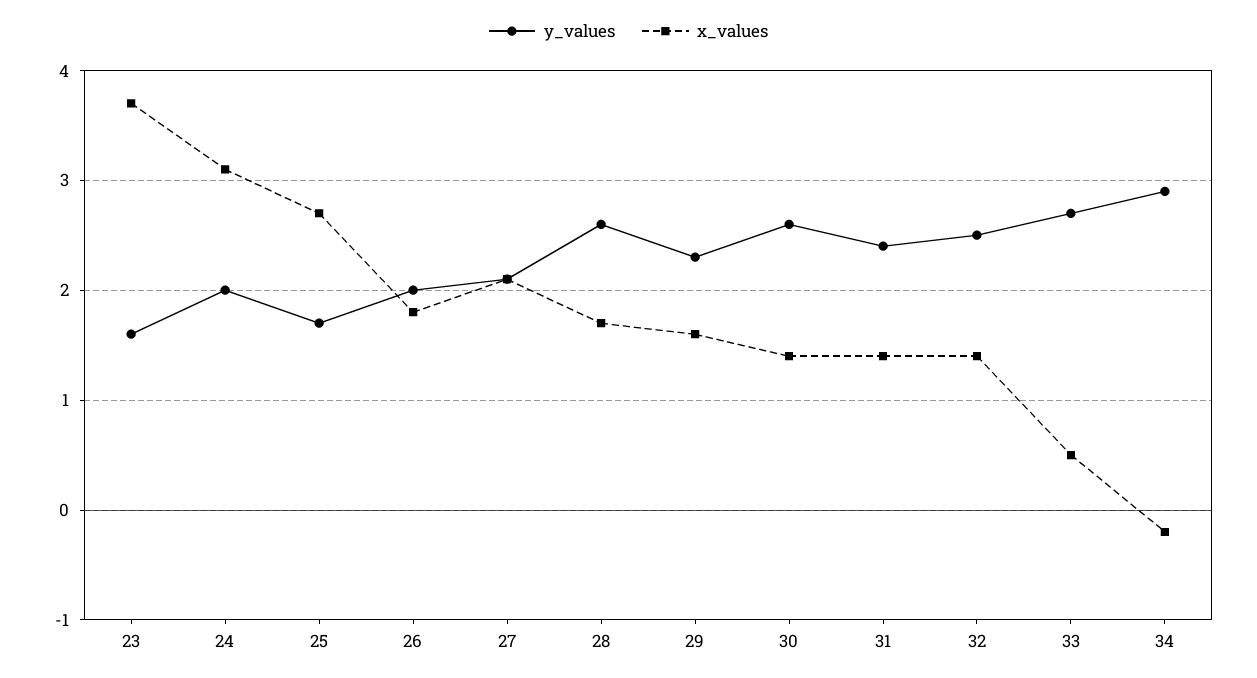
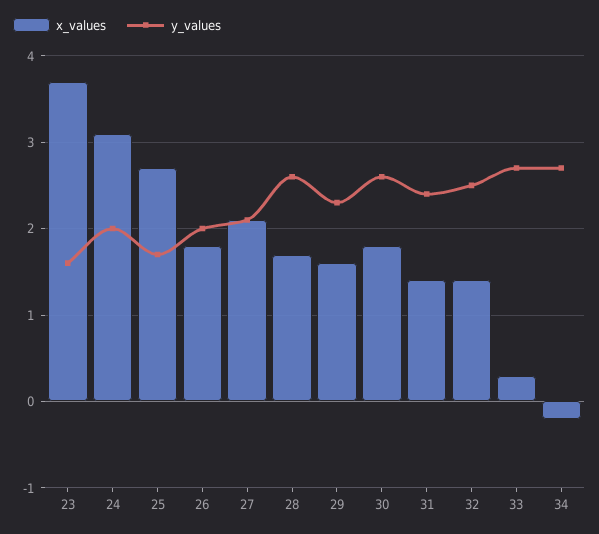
  {
    "y_values": {
      "23": 1.6,
      "24": 2,
      "25": 1.7,
      "26": 2,
      "27": 2.1,
      "28": 2.6,
      "29": 2.3,
      "30": 2.6,
      "31": 2.4,
      "32": 2.5,
      "33": 2.7,
-     "34": 2.9
+     "34": 2.7
    },
    "x_values": {
      "23": 3.7,
      "24": 3.1,
      "25": 2.7,
      "26": 1.8,
      "27": 2.1,
      "28": 1.7,
      "29": 1.6,
-     "30": 1.4,
+     "30": 1.8,
      "31": 1.4,
      "32": 1.4,
-     "33": 0.5,
+     "33": 0.3,
      "34": -0.2
    }
  }

